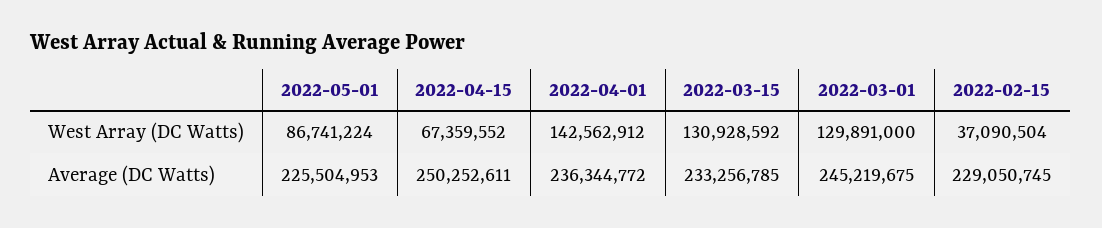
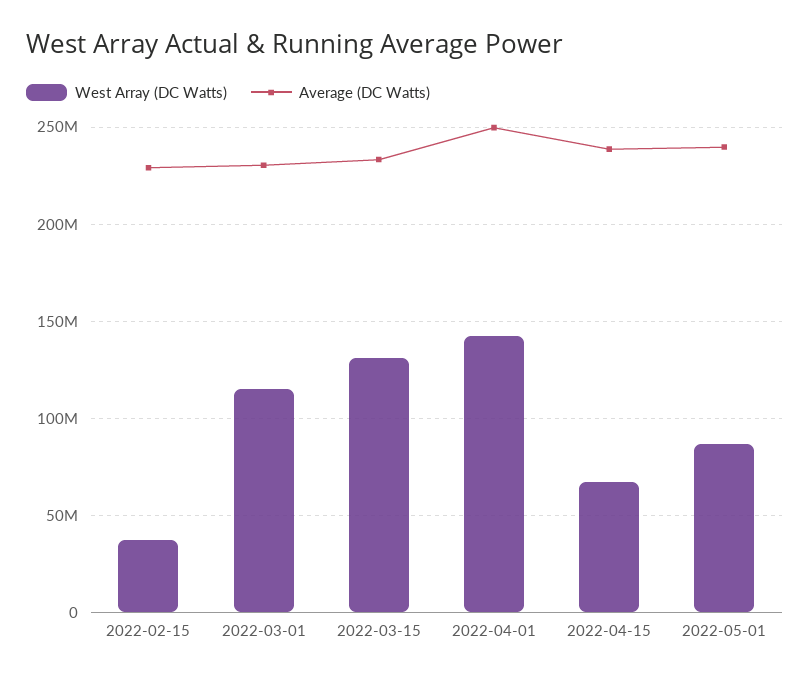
  {
    "West Array (DC Watts)": {
      "2022-05-01": 86741224,
      "2022-04-15": 67359552,
      "2022-04-01": 142562912,
      "2022-03-15": 130928592,
-     "2022-03-01": 129891000,
+     "2022-03-01": 115000000,
      "2022-02-15": 37090504
    },
    "Average (DC Watts)": {
-     "2022-05-01": 225504953,
+     "2022-05-01": 240000000,
-     "2022-04-15": 250252611,
+     "2022-04-15": 240000000,
-     "2022-04-01": 236344772,
+     "2022-04-01": 250000000,
      "2022-03-15": 233256785,
-     "2022-03-01": 245219675,
+     "2022-03-01": 230000000,
      "2022-02-15": 229050745
    }
  }

